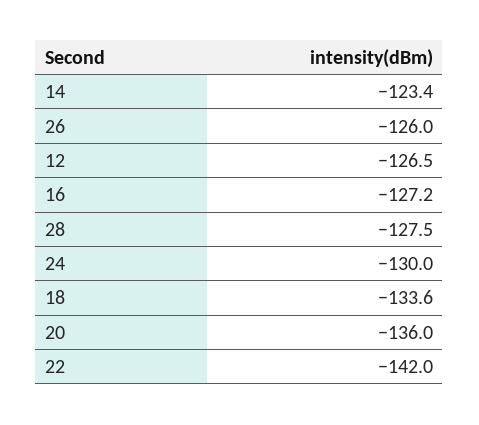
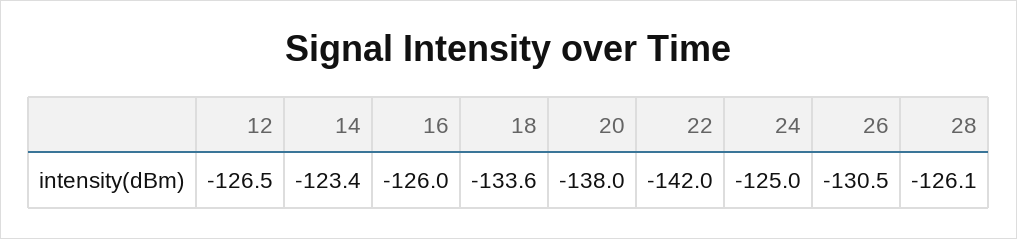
  {
    "14": -123.4,
-   "26": -126,
+   "26": -130.5,
    "12": -126.5,
-   "16": -127.2,
+   "16": -126,
-   "28": -127.5,
+   "28": -126.1,
-   "24": -130,
+   "24": -125,
    "18": -133.6,
-   "20": -136,
+   "20": -138,
    "22": -142
  }

